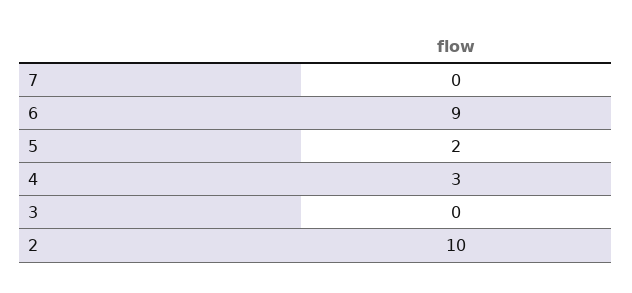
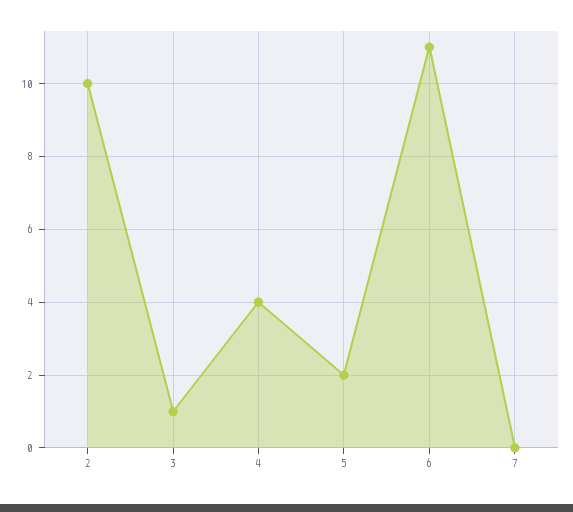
  {
    "7": 0,
-   "6": 9,
+   "6": 11,
    "5": 2,
-   "4": 3,
+   "4": 4,
-   "3": 0,
+   "3": 1,
    "2": 10
  }

